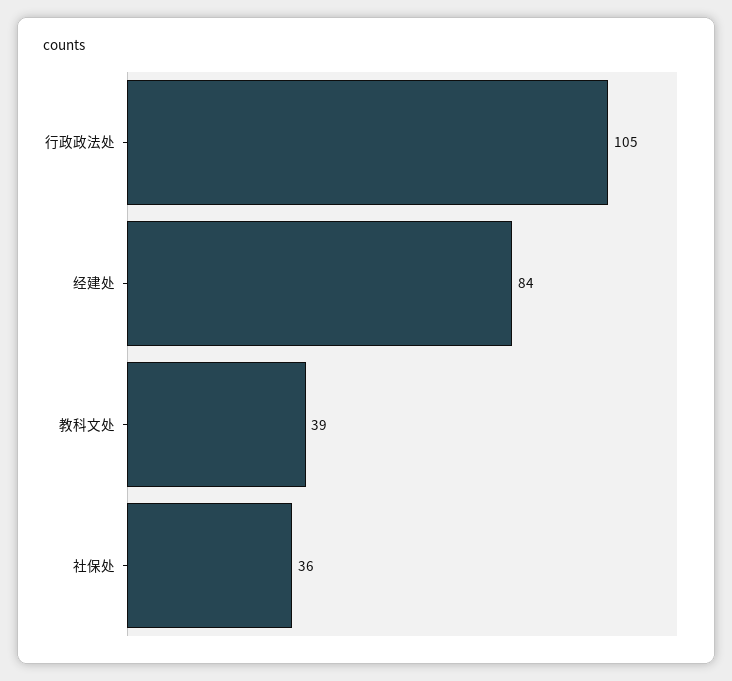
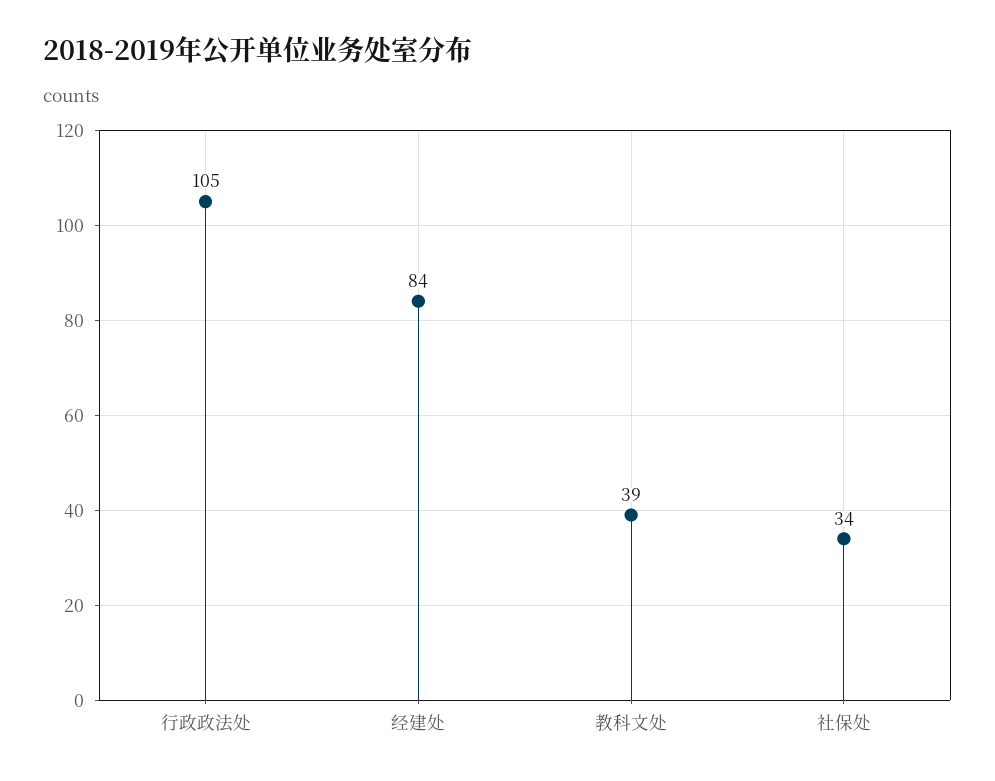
  {
    "行政政法处": 105,
    "经建处": 84,
    "教科文处": 39,
-   "社保处": 36
+   "社保处": 34
  }

